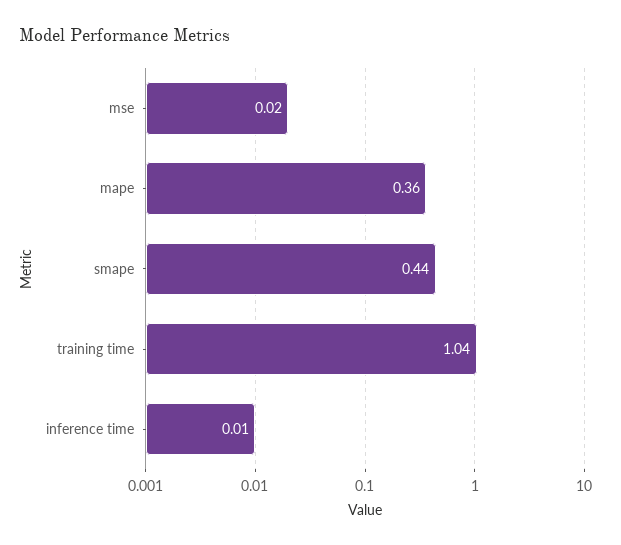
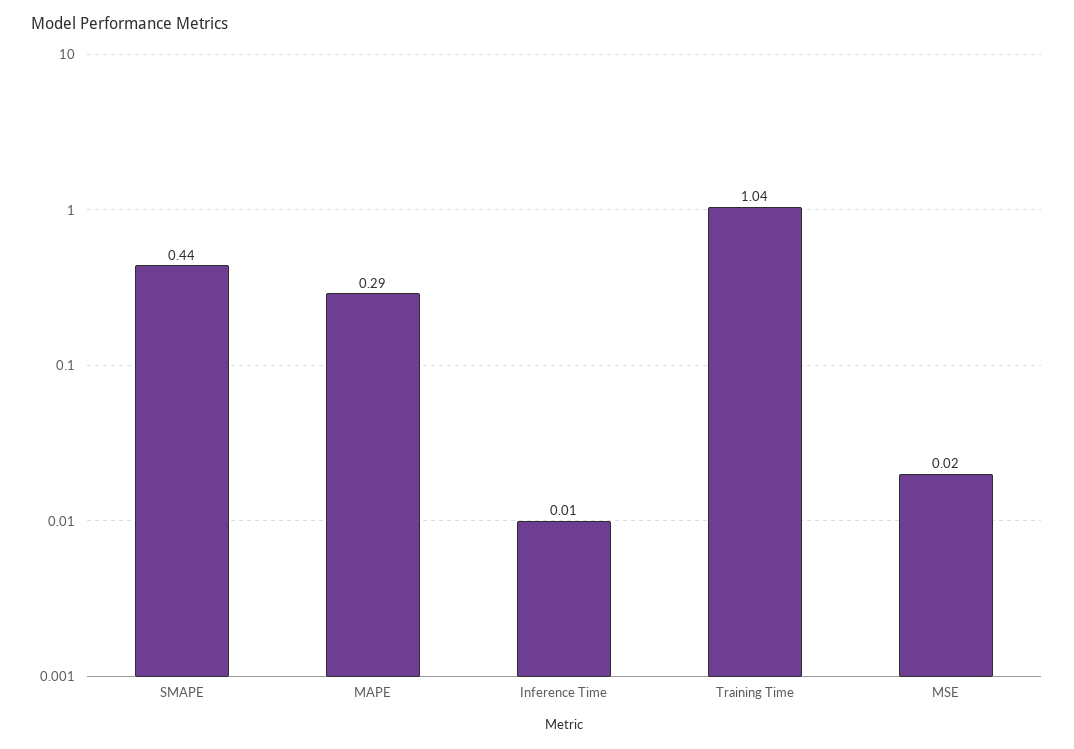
  {
    "mse": 0.02,
-   "mape": 0.36,
+   "mape": 0.29,
    "smape": 0.44,
    "training time": 1.04,
    "inference time": 0.01
  }

